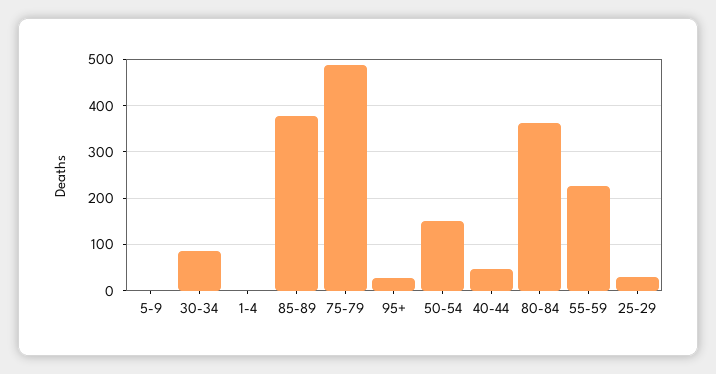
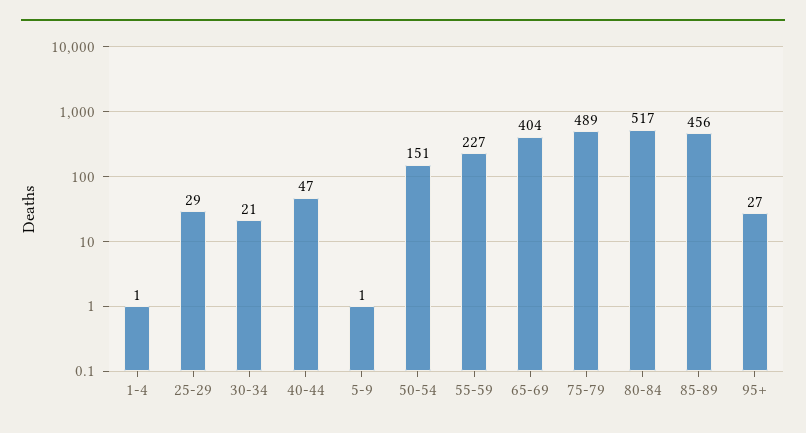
  {
    "5-9": 1,
-   "30-34": 80,
+   "30-34": 21,
    "1-4": 1,
-   "85-89": 380,
+   "85-89": 456,
    "75-79": 489,
    "95+": 27,
    "50-54": 151,
    "40-44": 47,
-   "80-84": 360,
+   "80-84": 517,
    "55-59": 227,
-   "25-29": 29
+   "25-29": 29,
+   "65-69": 404
  }

